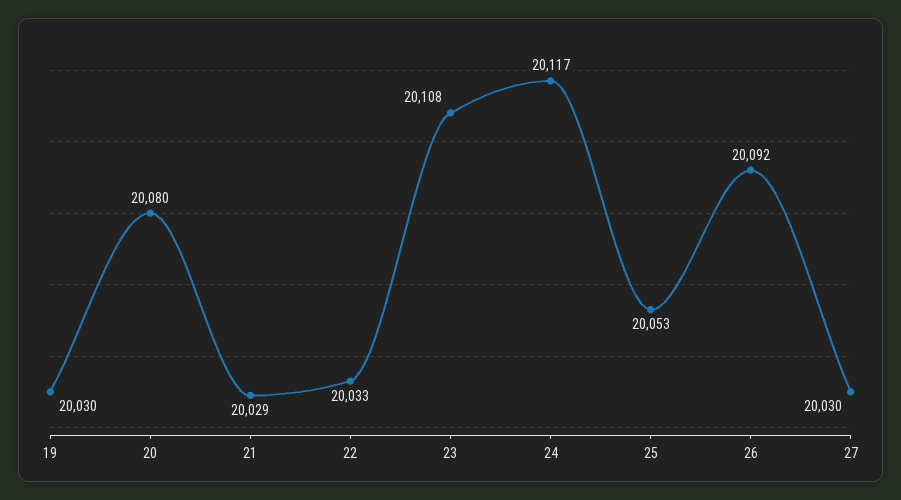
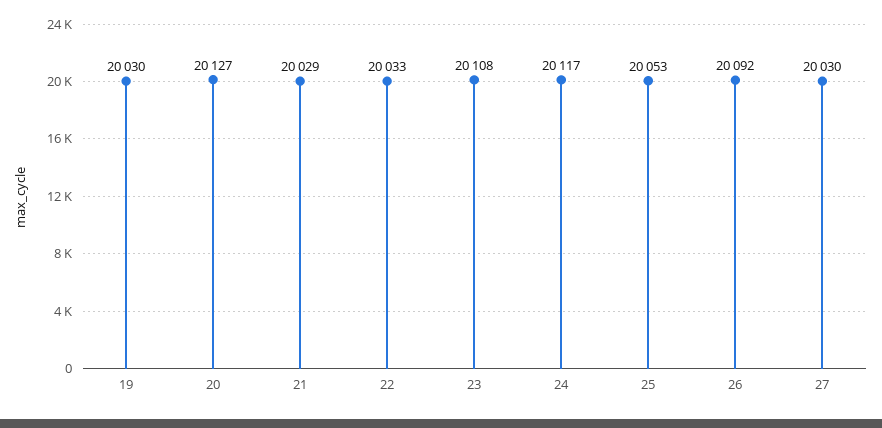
  {
    "19": 20030,
-   "20": 20080,
+   "20": 20127,
    "21": 20029,
    "22": 20033,
    "23": 20108,
    "24": 20117,
    "25": 20053,
    "26": 20092,
    "27": 20030
  }

